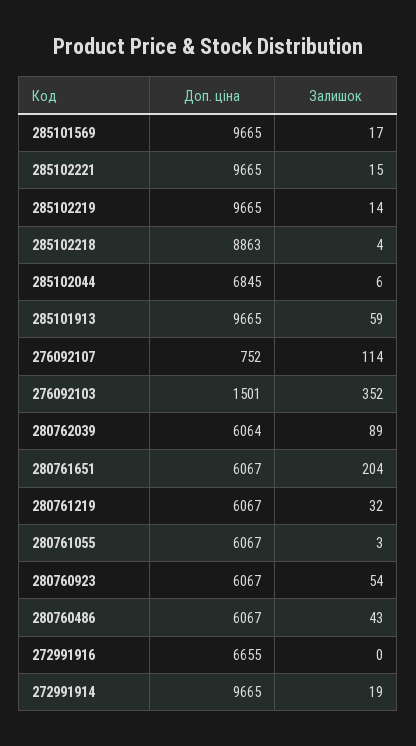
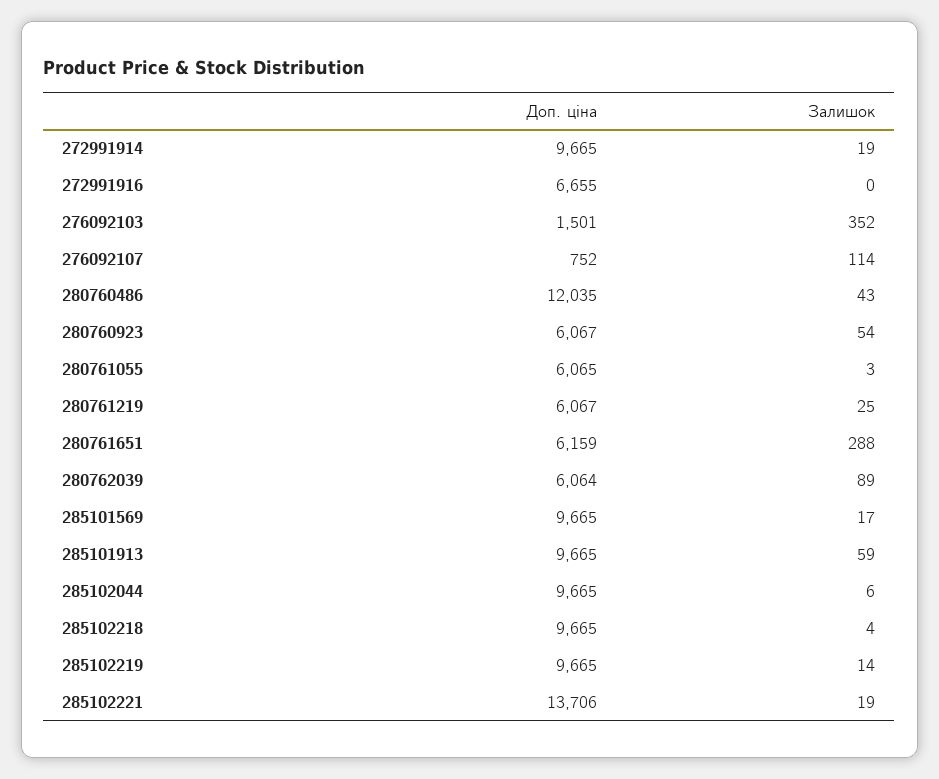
  {
    "Доп. ціна": {
      "285101569": 9665,
-     "285102221": 9665,
+     "285102221": 13706,
      "285102219": 9665,
-     "285102218": 8863,
+     "285102218": 9665,
-     "285102044": 6845,
+     "285102044": 9665,
      "285101913": 9665,
      "276092107": 752,
      "276092103": 1501,
      "280762039": 6064,
-     "280761651": 6067,
+     "280761651": 6159,
      "280761219": 6067,
-     "280761055": 6067,
+     "280761055": 6065,
      "280760923": 6067,
-     "280760486": 6067,
+     "280760486": 12035,
      "272991916": 6655,
      "272991914": 9665
    },
    "Залишок": {
      "285101569": 17,
-     "285102221": 15,
+     "285102221": 19,
      "285102219": 14,
      "285102218": 4,
      "285102044": 6,
      "285101913": 59,
      "276092107": 114,
      "276092103": 352,
      "280762039": 89,
-     "280761651": 204,
+     "280761651": 288,
-     "280761219": 32,
+     "280761219": 25,
      "280761055": 3,
      "280760923": 54,
      "280760486": 43,
      "272991916": 0,
      "272991914": 19
    }
  }

